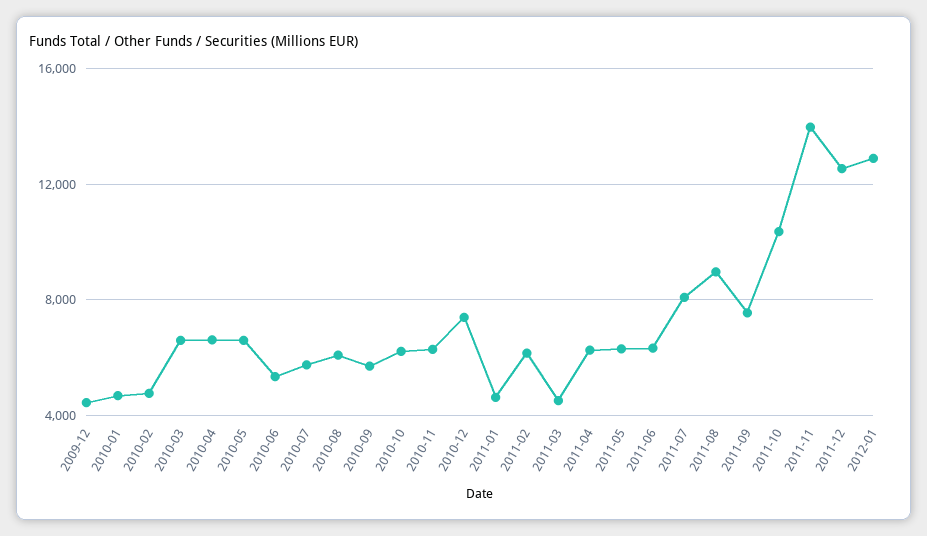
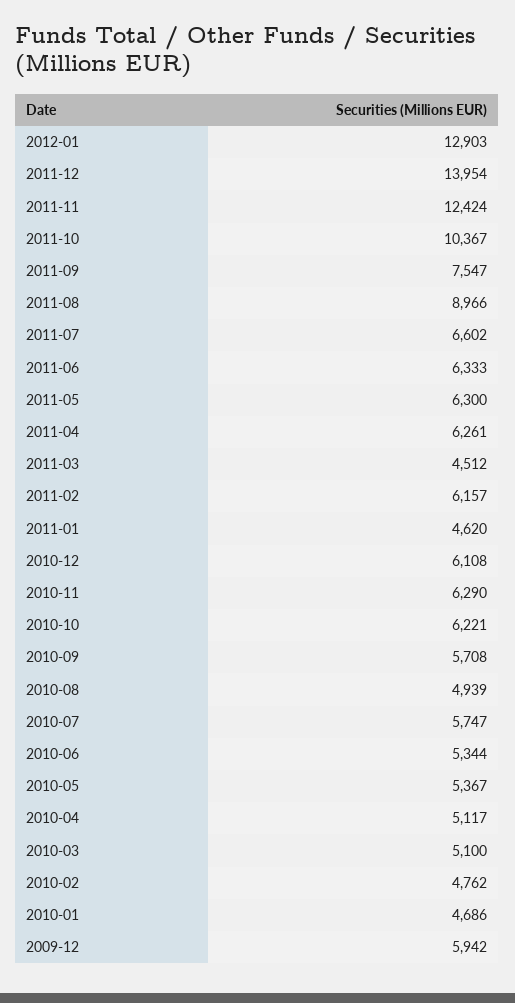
  {
-   "2009-12": 4500,
+   "2009-12": 5942,
    "2010-01": 4686,
    "2010-02": 4762,
-   "2010-03": 6500,
+   "2010-03": 5100,
-   "2010-04": 6500,
+   "2010-04": 5117,
-   "2010-05": 6500,
+   "2010-05": 5367,
    "2010-06": 5344,
    "2010-07": 5747,
-   "2010-08": 6000,
+   "2010-08": 4939,
    "2010-09": 5708,
    "2010-10": 6221,
    "2010-11": 6290,
-   "2010-12": 7500,
+   "2010-12": 6108,
    "2011-01": 4620,
    "2011-02": 6157,
    "2011-03": 4512,
    "2011-04": 6261,
    "2011-05": 6300,
    "2011-06": 6333,
-   "2011-07": 8000,
+   "2011-07": 6602,
    "2011-08": 8966,
    "2011-09": 7547,
    "2011-10": 10367,
-   "2011-11": 14000,
+   "2011-11": 12424,
-   "2011-12": 12500,
+   "2011-12": 13954,
    "2012-01": 12903
  }

